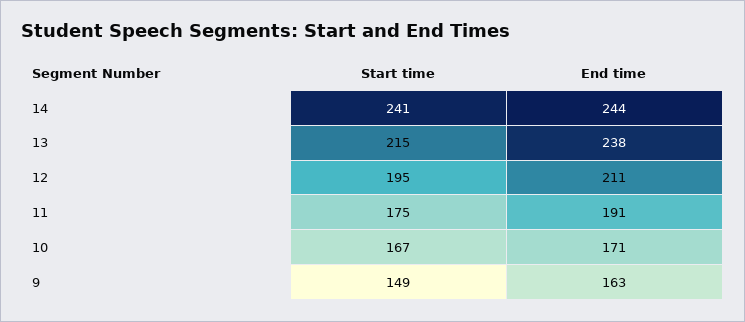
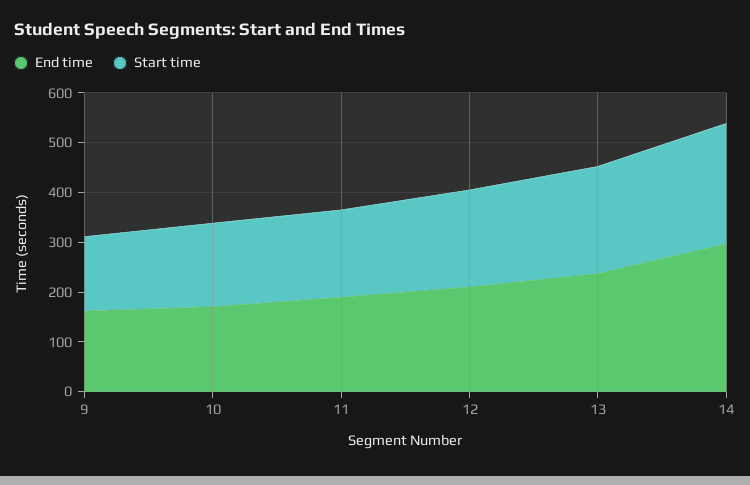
  {
    "Start time": {
      "14": 241,
      "13": 215,
      "12": 195,
      "11": 175,
      "10": 167,
      "9": 149
    },
    "End time": {
-     "14": 244,
+     "14": 300,
      "13": 238,
      "12": 211,
      "11": 191,
      "10": 171,
      "9": 163
    }
  }

